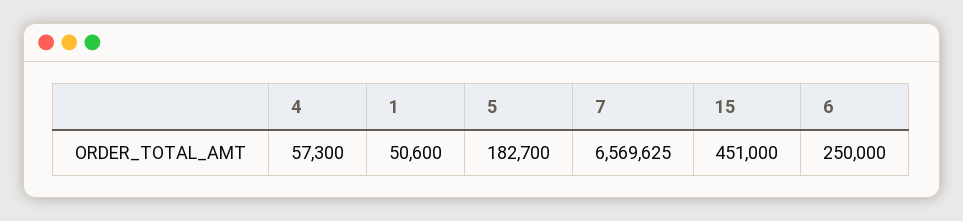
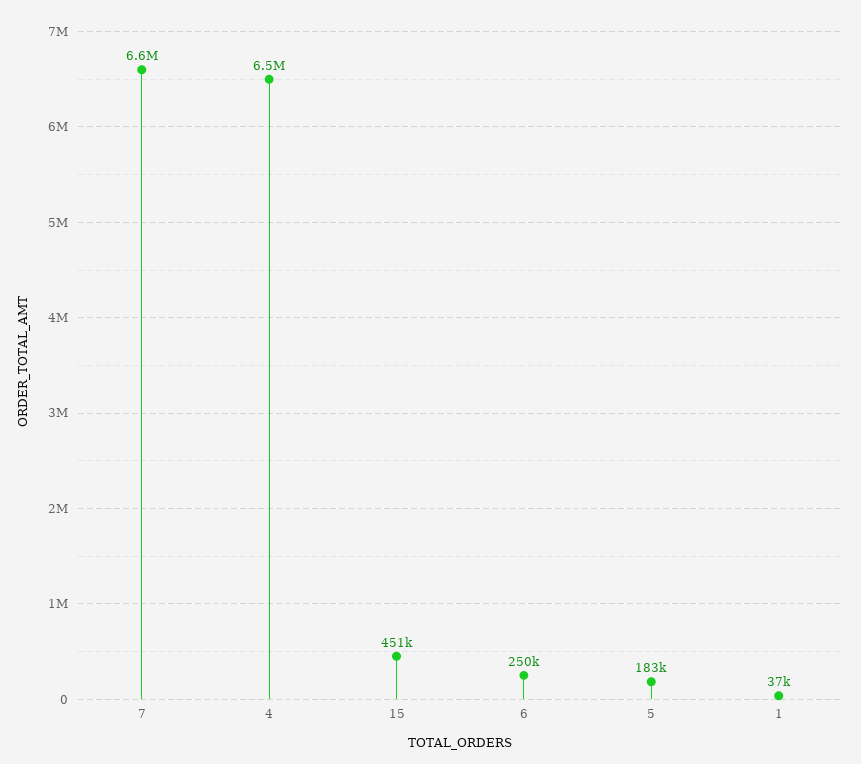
  {
-   "4": 57300,
+   "4": 6500000,
-   "1": 50600,
+   "1": 37000,
    "5": 182700,
    "7": 6569625,
    "15": 451000,
    "6": 250000
  }

